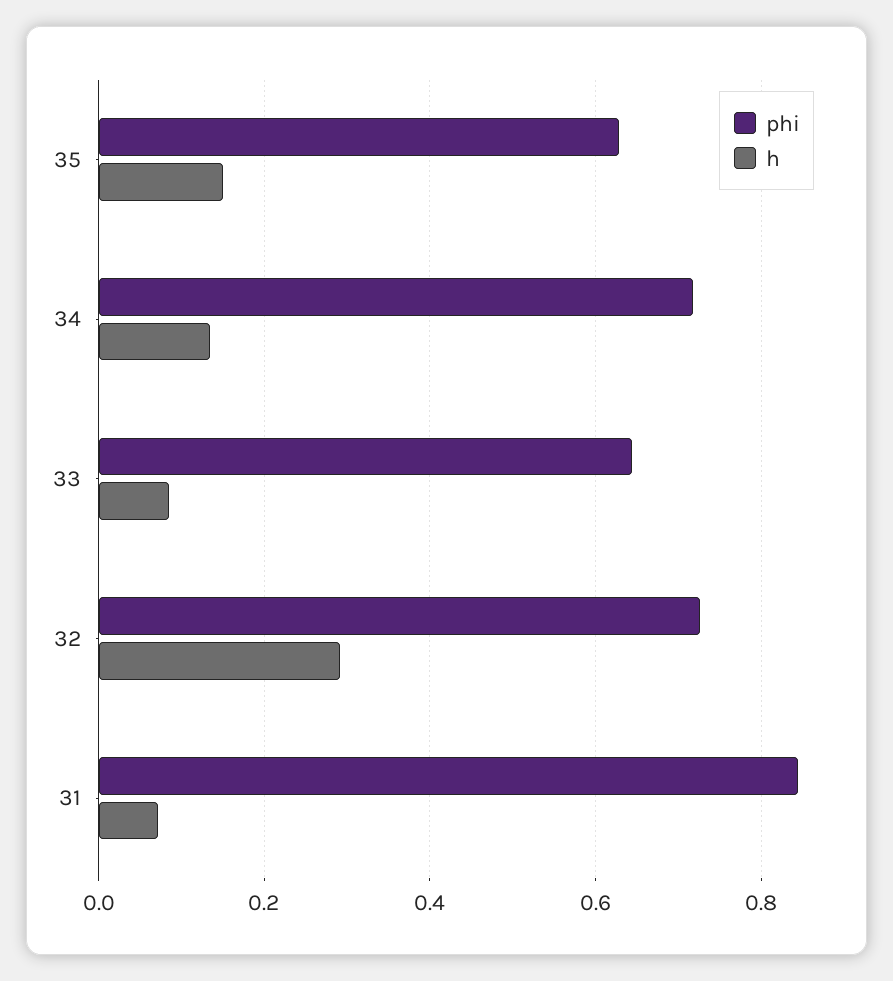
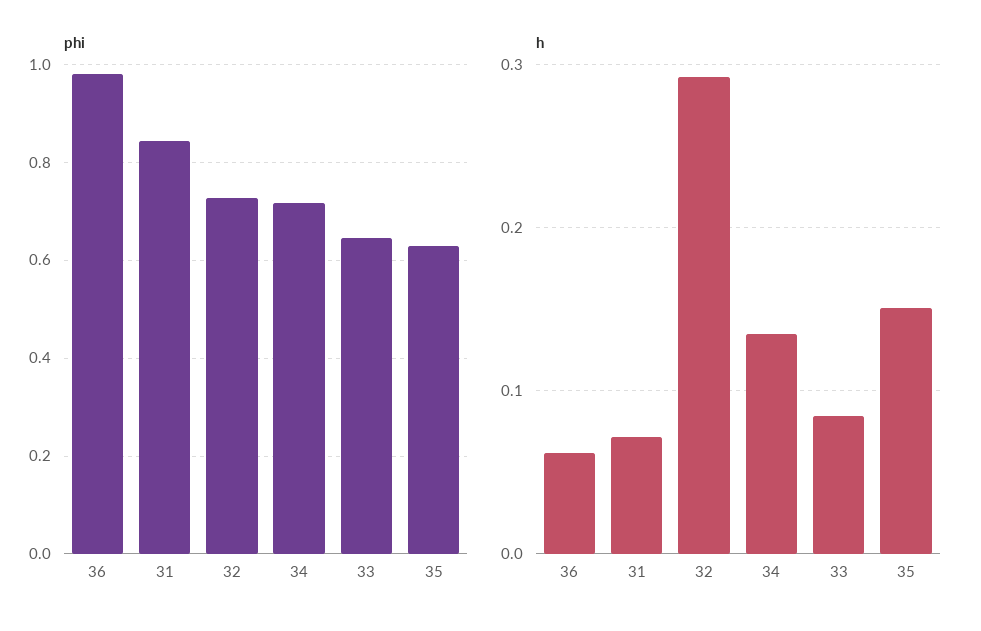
  {
    "phi": {
      "35": 0.62,
      "34": 0.72,
      "33": 0.64,
      "32": 0.72,
-     "31": 0.84
+     "31": 0.84,
+     "36": 0.98
    },
    "h": {
      "35": 0.15,
      "34": 0.13,
      "33": 0.08,
      "32": 0.29,
-     "31": 0.07
+     "31": 0.07,
+     "36": 0.06
    }
  }

